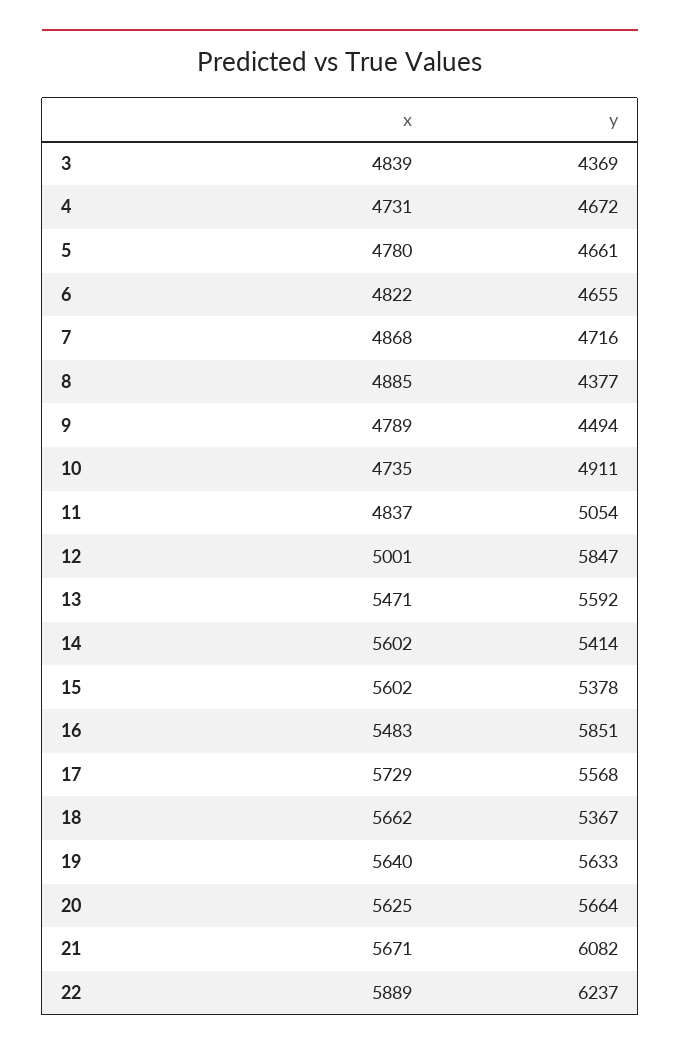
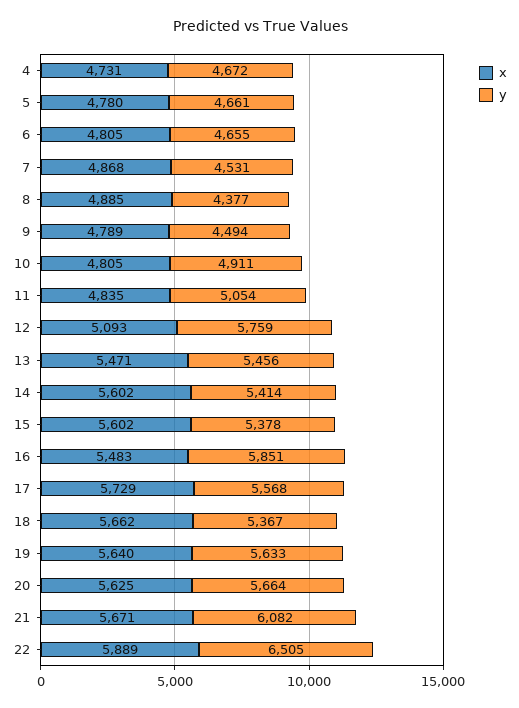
  {
    "x": {
-     "3": 4839,
      "4": 4731,
      "5": 4780,
-     "6": 4822,
+     "6": 4805,
      "7": 4868,
      "8": 4885,
      "9": 4789,
-     "10": 4735,
+     "10": 4805,
-     "11": 4837,
+     "11": 4835,
-     "12": 5001,
+     "12": 5093,
      "13": 5471,
      "14": 5602,
      "15": 5602,
      "16": 5483,
      "17": 5729,
      "18": 5662,
      "19": 5640,
      "20": 5625,
      "21": 5671,
      "22": 5889
    },
    "y": {
-     "3": 4369,
      "4": 4672,
      "5": 4661,
      "6": 4655,
-     "7": 4716,
+     "7": 4531,
      "8": 4377,
      "9": 4494,
      "10": 4911,
      "11": 5054,
-     "12": 5847,
+     "12": 5759,
-     "13": 5592,
+     "13": 5456,
      "14": 5414,
      "15": 5378,
      "16": 5851,
      "17": 5568,
      "18": 5367,
      "19": 5633,
      "20": 5664,
      "21": 6082,
-     "22": 6237
+     "22": 6505
    }
  }

